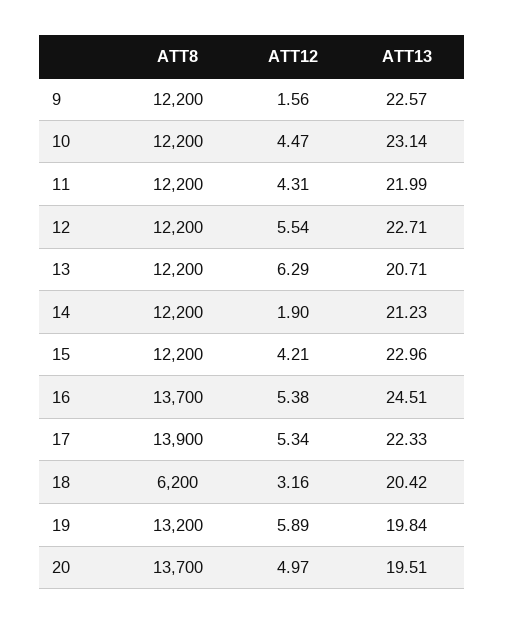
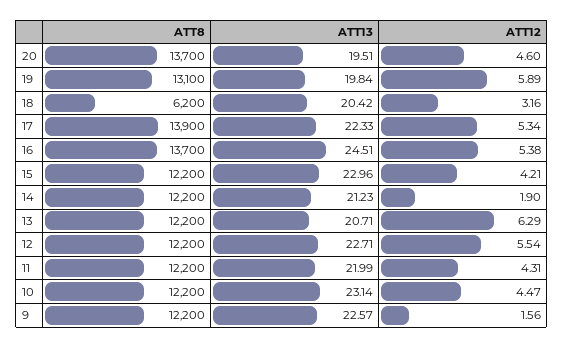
  {
    "ATT8": {
      "9": 12200,
      "10": 12200,
      "11": 12200,
      "12": 12200,
      "13": 12200,
      "14": 12200,
      "15": 12200,
      "16": 13700,
      "17": 13900,
      "18": 6200,
-     "19": 13200,
+     "19": 13100,
      "20": 13700
    },
    "ATT12": {
      "9": 1.56,
      "10": 4.47,
      "11": 4.31,
      "12": 5.54,
      "13": 6.29,
      "14": 1.9,
      "15": 4.21,
      "16": 5.38,
      "17": 5.34,
      "18": 3.16,
      "19": 5.89,
-     "20": 4.97
+     "20": 4.6
    },
    "ATT13": {
      "9": 22.57,
      "10": 23.14,
      "11": 21.99,
      "12": 22.71,
      "13": 20.71,
      "14": 21.23,
      "15": 22.96,
      "16": 24.51,
      "17": 22.33,
      "18": 20.42,
      "19": 19.84,
      "20": 19.51
    }
  }

